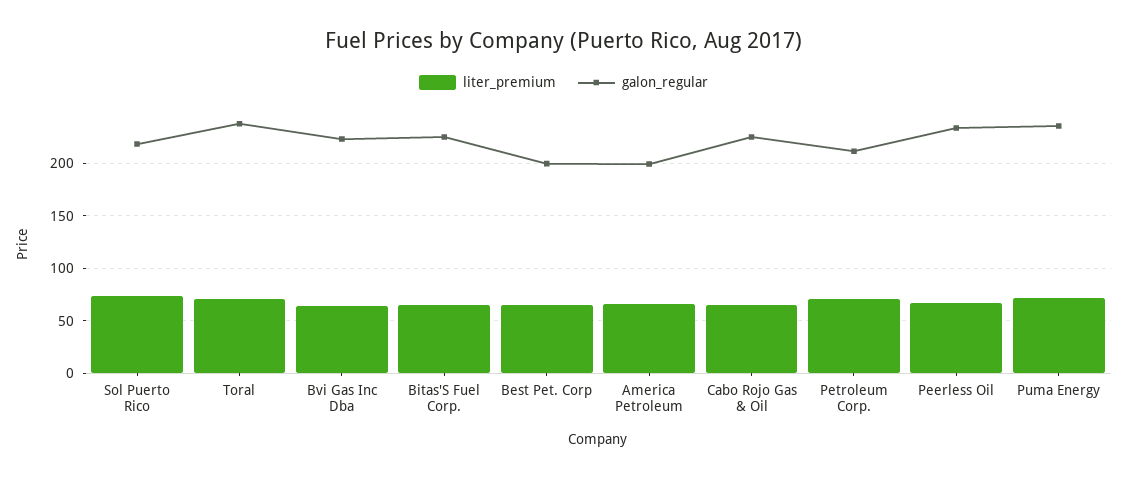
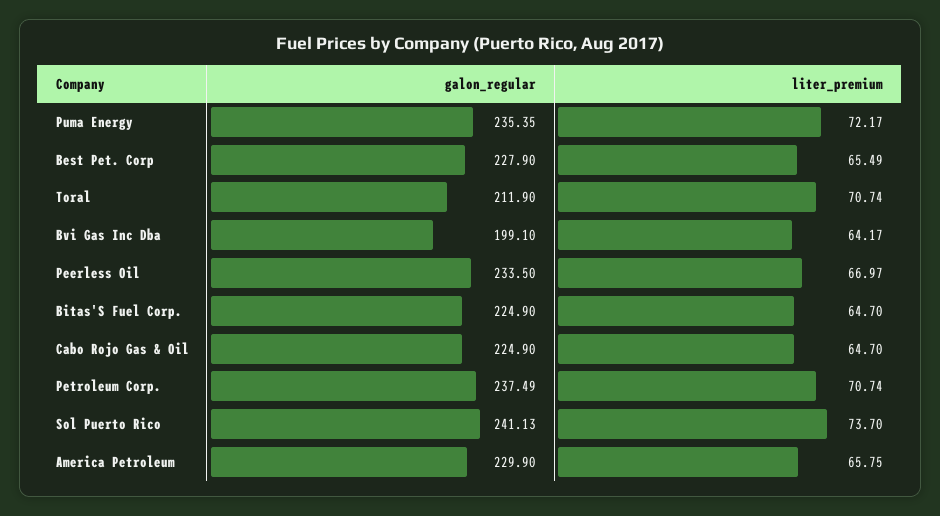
  {
    "liter_premium": {
      "Sol Puerto Rico": 73.7,
      "Toral": 70.74,
      "Bvi Gas Inc Dba": 64.17,
      "Bitas'S Fuel Corp.": 64.7,
      "Best Pet. Corp": 65.49,
      "America Petroleum": 65.75,
      "Cabo Rojo Gas & Oil": 64.7,
      "Petroleum Corp.": 70.74,
      "Peerless Oil": 66.97,
      "Puma Energy": 72.17
    },
    "galon_regular": {
-     "Sol Puerto Rico": 220,
+     "Sol Puerto Rico": 241.13,
-     "Toral": 240,
+     "Toral": 211.9,
-     "Bvi Gas Inc Dba": 220,
+     "Bvi Gas Inc Dba": 199.1,
      "Bitas'S Fuel Corp.": 224.9,
-     "Best Pet. Corp": 200,
+     "Best Pet. Corp": 227.9,
-     "America Petroleum": 200,
+     "America Petroleum": 229.9,
      "Cabo Rojo Gas & Oil": 224.9,
-     "Petroleum Corp.": 210,
+     "Petroleum Corp.": 237.49,
      "Peerless Oil": 233.5,
      "Puma Energy": 235.35
    }
  }

